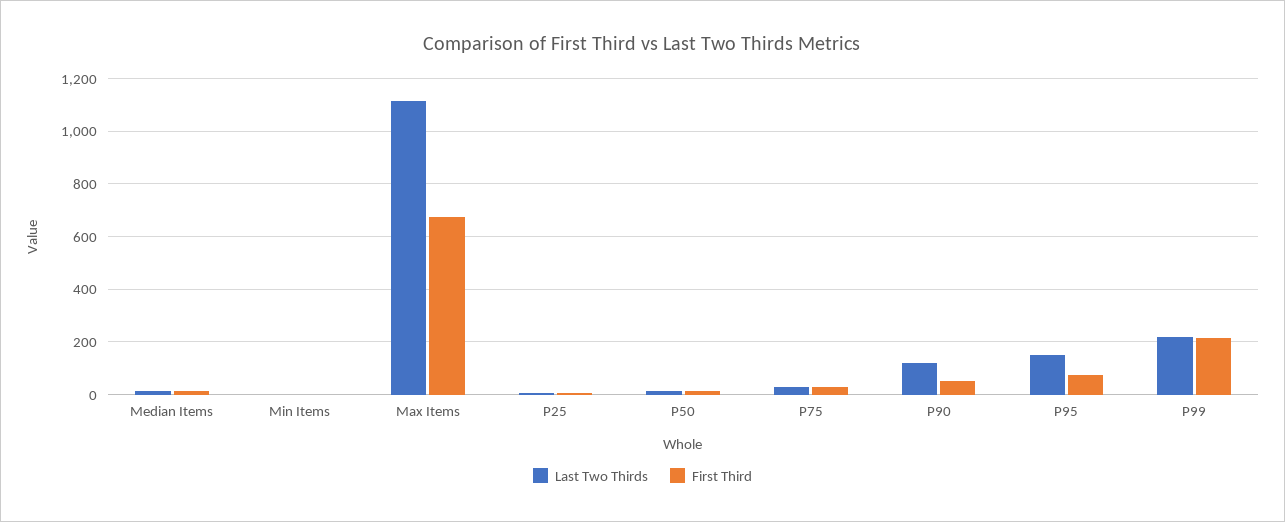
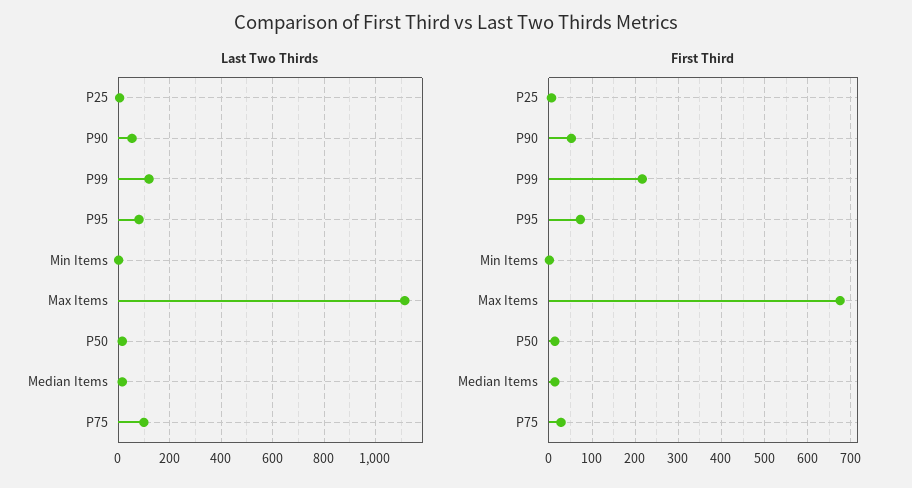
  {
    "Last Two Thirds": {
      "Median Items": 25,
      "Min Items": 0,
      "Max Items": 1125,
      "P25": 0,
      "P50": 25,
-     "P75": 25,
+     "P75": 100,
-     "P90": 125,
+     "P90": 50,
-     "P95": 150,
+     "P95": 75,
-     "P99": 225
+     "P99": 125
    },
    "First Third": {
      "Median Items": 20,
      "Min Items": 0,
      "Max Items": 680,
      "P25": 0,
      "P50": 20,
      "P75": 20,
      "P90": 60,
      "P95": 80,
      "P99": 220
    }
  }

